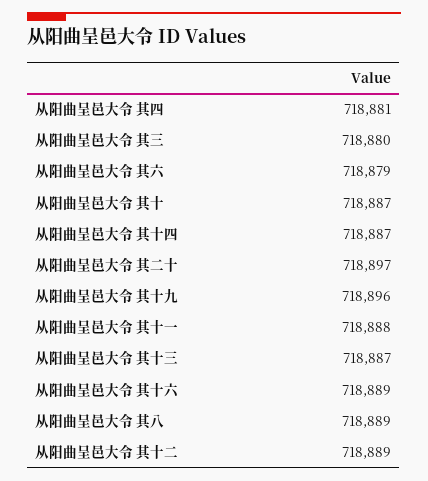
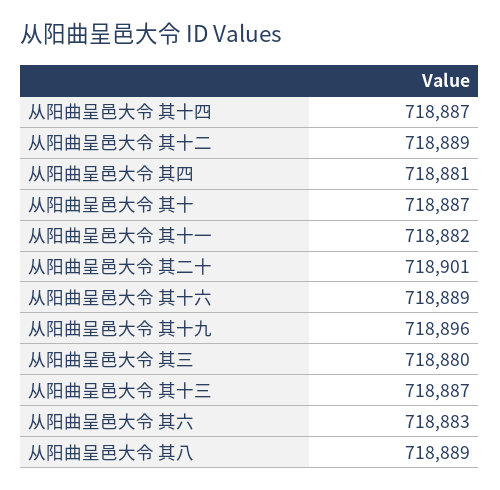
  {
    "从阳曲呈邑大令 其四": 718881,
    "从阳曲呈邑大令 其三": 718880,
-   "从阳曲呈邑大令 其六": 718879,
+   "从阳曲呈邑大令 其六": 718883,
    "从阳曲呈邑大令 其十": 718887,
    "从阳曲呈邑大令 其十四": 718887,
-   "从阳曲呈邑大令 其二十": 718897,
+   "从阳曲呈邑大令 其二十": 718901,
    "从阳曲呈邑大令 其十九": 718896,
-   "从阳曲呈邑大令 其十一": 718888,
+   "从阳曲呈邑大令 其十一": 718882,
    "从阳曲呈邑大令 其十三": 718887,
    "从阳曲呈邑大令 其十六": 718889,
    "从阳曲呈邑大令 其八": 718889,
    "从阳曲呈邑大令 其十二": 718889
  }

